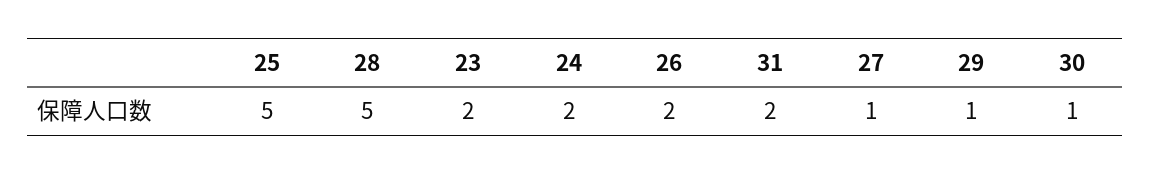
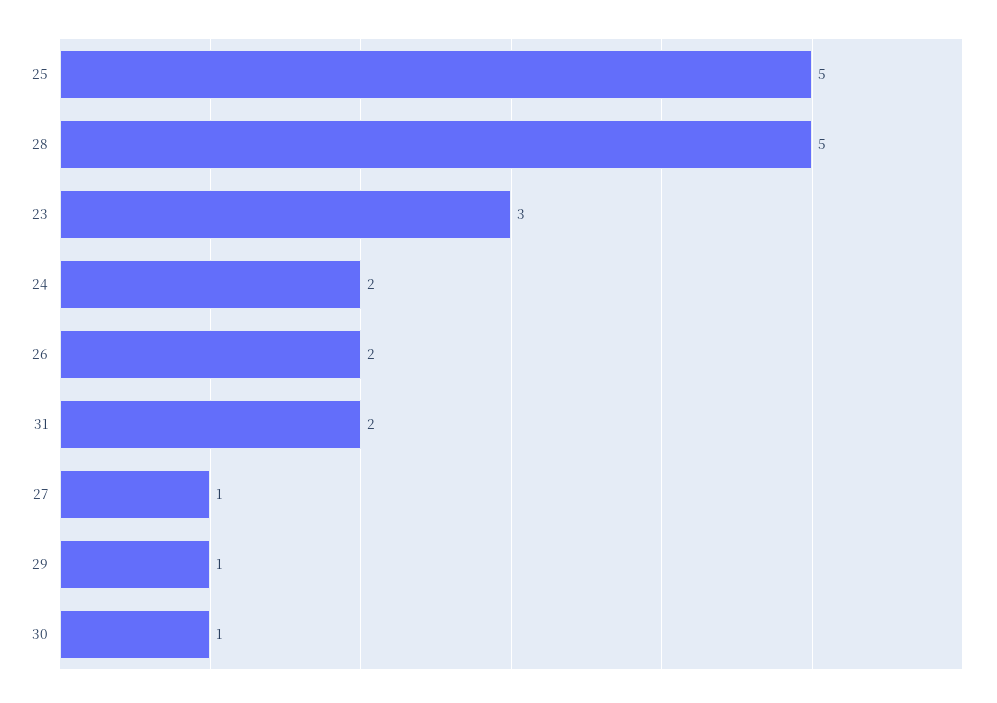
  {
    "25": 5,
    "28": 5,
-   "23": 2,
+   "23": 3,
    "24": 2,
    "26": 2,
    "31": 2,
    "27": 1,
    "29": 1,
    "30": 1
  }

